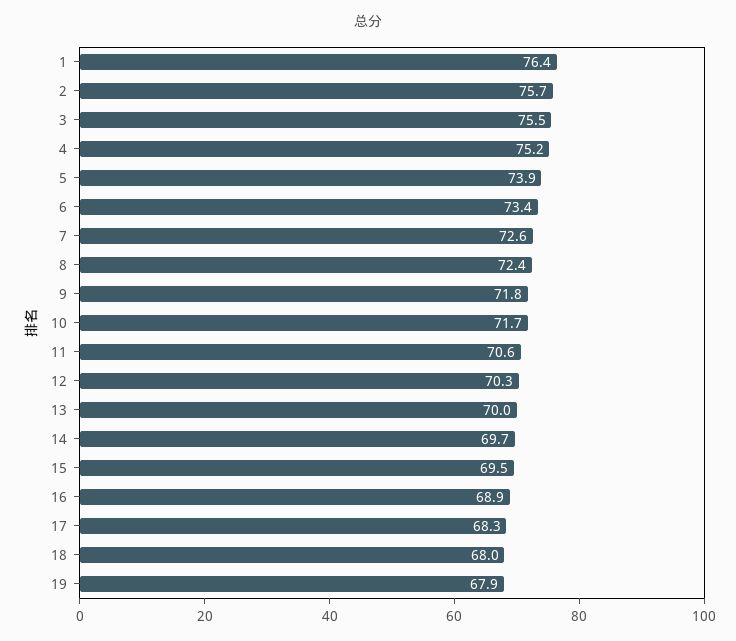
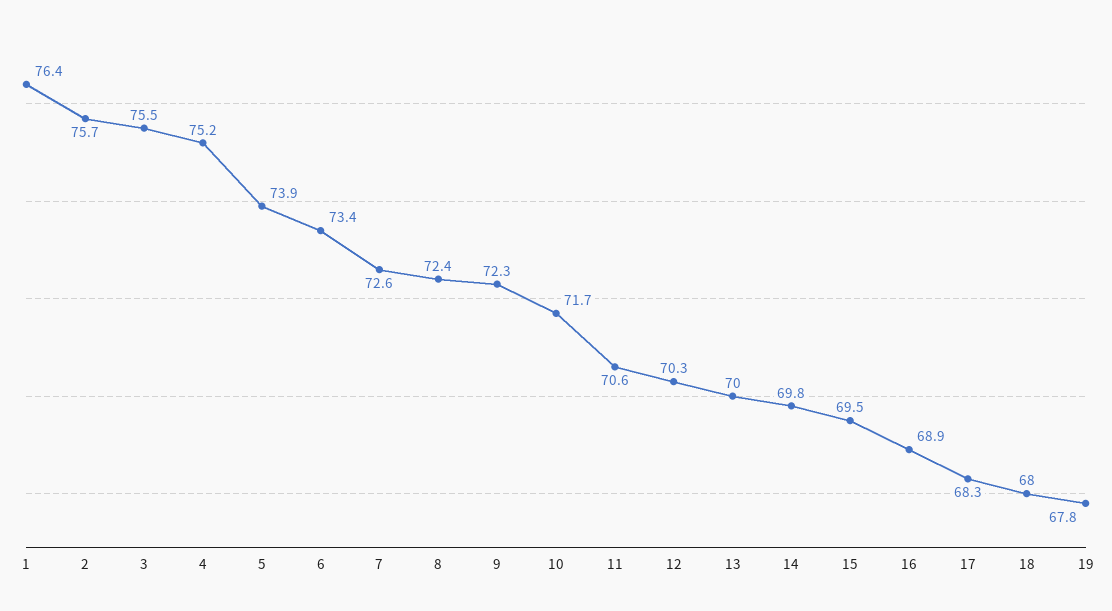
  {
    "1": 76.4,
    "2": 75.7,
    "3": 75.5,
    "4": 75.2,
    "5": 73.9,
    "6": 73.4,
    "7": 72.6,
    "8": 72.4,
-   "9": 71.8,
+   "9": 72.3,
    "10": 71.7,
    "11": 70.6,
    "12": 70.3,
    "13": 70,
-   "14": 69.7,
+   "14": 69.8,
    "15": 69.5,
    "16": 68.9,
    "17": 68.3,
    "18": 68,
-   "19": 67.9
+   "19": 67.8
  }

